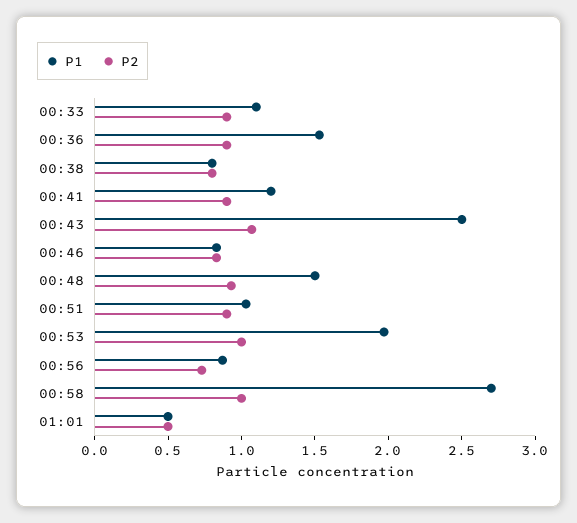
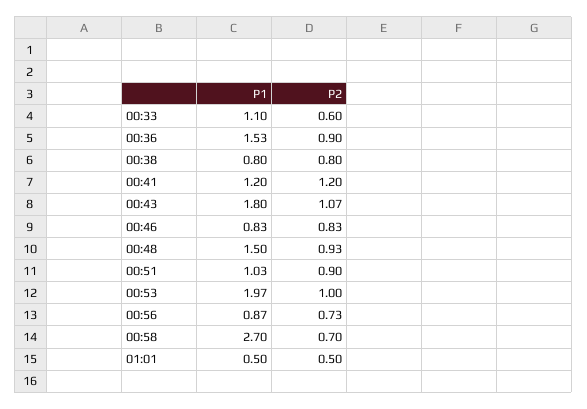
  {
    "P1": {
      "00:33": 1.1,
      "00:36": 1.53,
      "00:38": 0.8,
      "00:41": 1.2,
-     "00:43": 2.5,
+     "00:43": 1.8,
      "00:46": 0.83,
      "00:48": 1.5,
      "00:51": 1.03,
      "00:53": 1.97,
      "00:56": 0.87,
      "00:58": 2.7,
      "01:01": 0.5
    },
    "P2": {
-     "00:33": 0.9,
+     "00:33": 0.6,
      "00:36": 0.9,
      "00:38": 0.8,
-     "00:41": 0.9,
+     "00:41": 1.2,
      "00:43": 1.07,
      "00:46": 0.83,
      "00:48": 0.93,
      "00:51": 0.9,
      "00:53": 1,
      "00:56": 0.73,
-     "00:58": 1,
+     "00:58": 0.7,
      "01:01": 0.5
    }
  }

